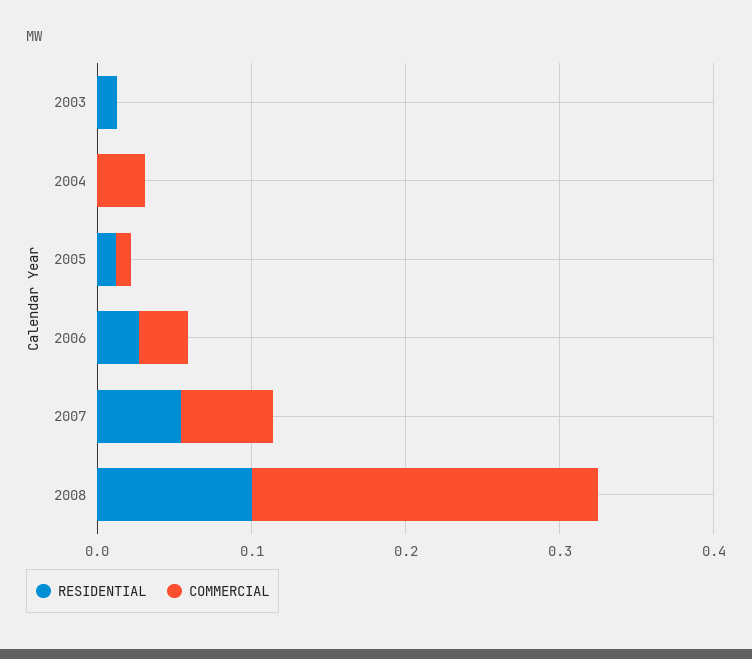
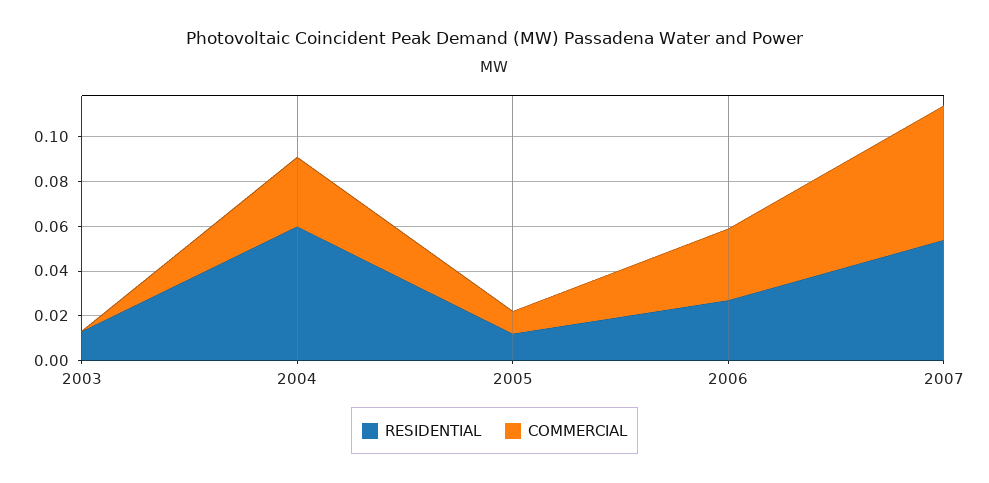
  {
    "RESIDENTIAL": {
      "2003": 0.015,
-     "2004": 0,
+     "2004": 0.06,
      "2005": 0.01,
      "2006": 0.025,
-     "2007": 0.055,
+     "2007": 0.055
-     "2008": 0.1
    },
    "COMMERCIAL": {
      "2003": 0,
      "2004": 0.03,
      "2005": 0.01,
      "2006": 0.03,
-     "2007": 0.06,
+     "2007": 0.06
-     "2008": 0.22
    }
  }

